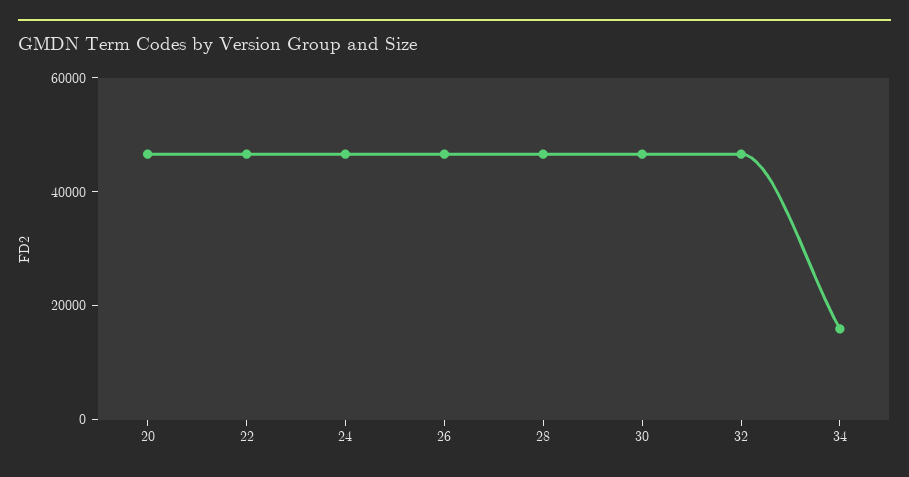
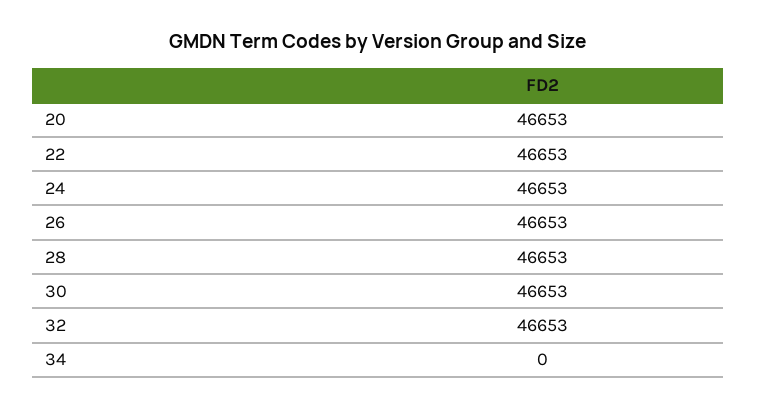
  {
    "20": 46653,
    "22": 46653,
    "24": 46653,
    "26": 46653,
    "28": 46653,
    "30": 46653,
    "32": 46653,
-   "34": 15000
+   "34": 0
  }

